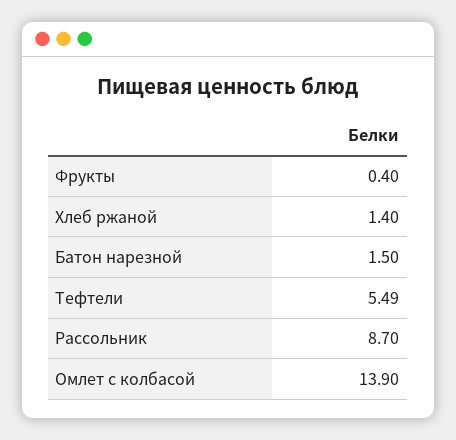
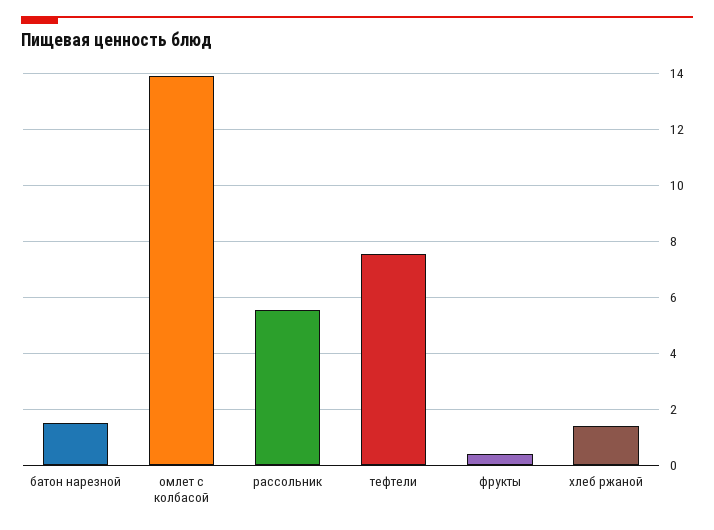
  {
    "Фрукты": 0.4,
    "Хлеб ржаной": 1.4,
    "Батон нарезной": 1.5,
-   "Тефтели": 5.49,
+   "Тефтели": 7.5,
-   "Рассольник": 8.7,
+   "Рассольник": 5.5,
    "Омлет с колбасой": 13.9
  }

